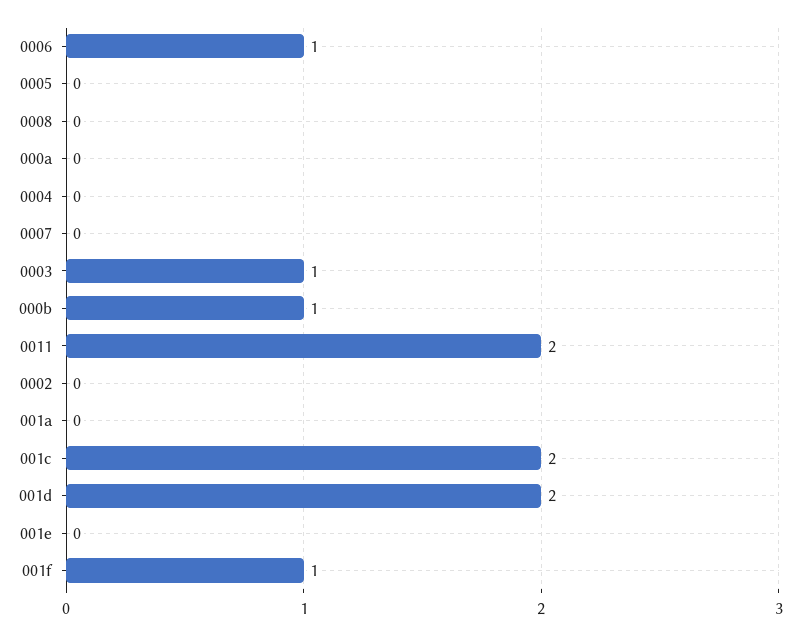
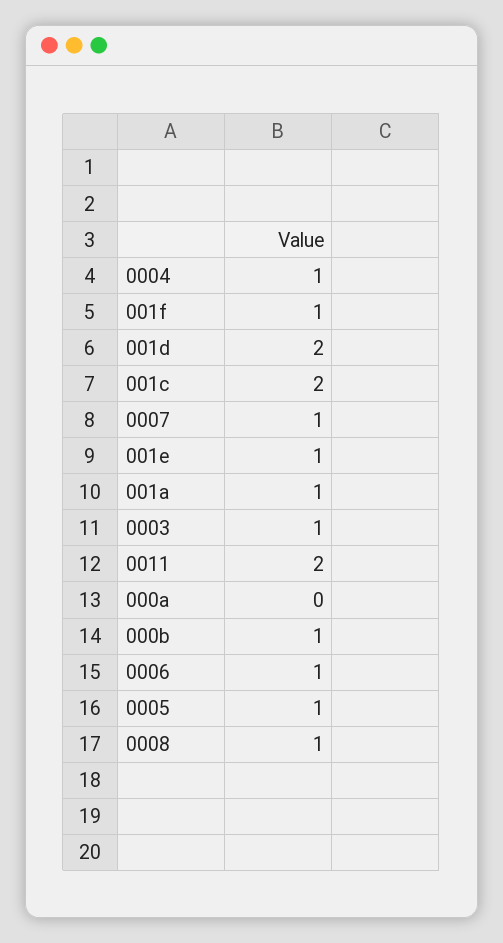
  {
    "0006": 1,
-   "0005": 0,
+   "0005": 1,
-   "0008": 0,
+   "0008": 1,
    "000a": 0,
-   "0004": 0,
+   "0004": 1,
-   "0007": 0,
+   "0007": 1,
    "0003": 1,
    "000b": 1,
    "0011": 2,
-   "0002": 0,
-   "001a": 0,
+   "001a": 1,
    "001c": 2,
    "001d": 2,
-   "001e": 0,
+   "001e": 1,
    "001f": 1
  }

